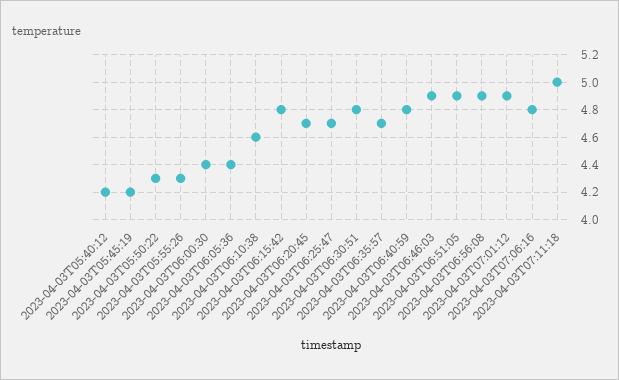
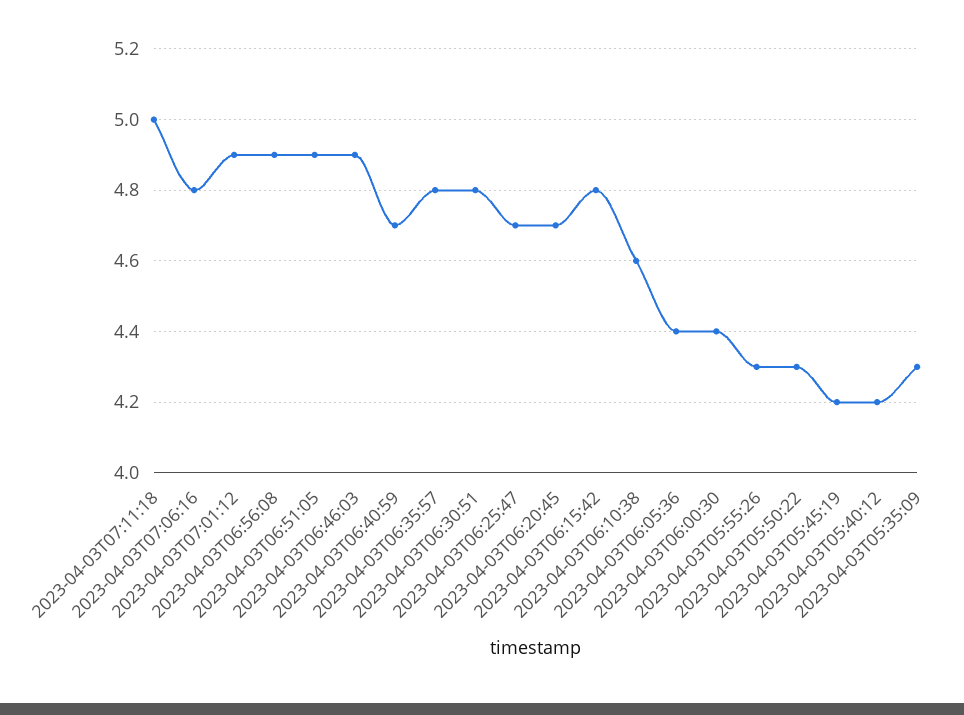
  {
    "2023-04-03T05:40:12": 4.2,
    "2023-04-03T05:45:19": 4.2,
    "2023-04-03T05:50:22": 4.3,
    "2023-04-03T05:55:26": 4.3,
    "2023-04-03T06:00:30": 4.4,
    "2023-04-03T06:05:36": 4.4,
    "2023-04-03T06:10:38": 4.6,
    "2023-04-03T06:15:42": 4.8,
    "2023-04-03T06:20:45": 4.7,
    "2023-04-03T06:25:47": 4.7,
    "2023-04-03T06:30:51": 4.8,
-   "2023-04-03T06:35:57": 4.7,
+   "2023-04-03T06:35:57": 4.8,
-   "2023-04-03T06:40:59": 4.8,
+   "2023-04-03T06:40:59": 4.7,
    "2023-04-03T06:46:03": 4.9,
    "2023-04-03T06:51:05": 4.9,
    "2023-04-03T06:56:08": 4.9,
    "2023-04-03T07:01:12": 4.9,
    "2023-04-03T07:06:16": 4.8,
-   "2023-04-03T07:11:18": 5
+   "2023-04-03T07:11:18": 5,
+   "2023-04-03T05:35:09": 4.3
  }

